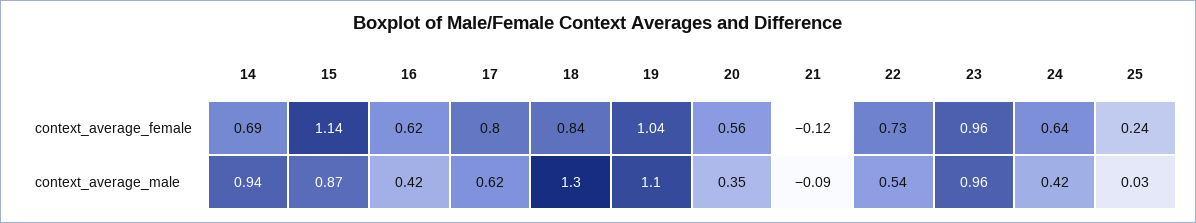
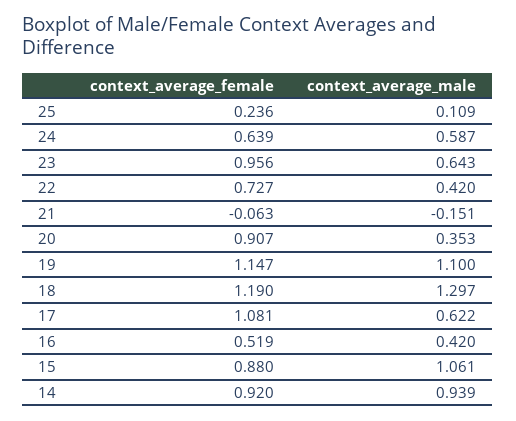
  {
    "14": {
-     "context_average_female": 0.69,
+     "context_average_female": 0.92,
      "context_average_male": 0.939
    },
    "15": {
-     "context_average_female": 1.14,
+     "context_average_female": 0.88,
-     "context_average_male": 0.87
+     "context_average_male": 1.061
    },
    "16": {
-     "context_average_female": 0.62,
+     "context_average_female": 0.519,
      "context_average_male": 0.42
    },
    "17": {
-     "context_average_female": 0.8,
+     "context_average_female": 1.081,
      "context_average_male": 0.622
    },
    "18": {
-     "context_average_female": 0.84,
+     "context_average_female": 1.19,
      "context_average_male": 1.297
    },
    "19": {
-     "context_average_female": 1.04,
+     "context_average_female": 1.147,
      "context_average_male": 1.1
    },
    "20": {
-     "context_average_female": 0.56,
+     "context_average_female": 0.907,
      "context_average_male": 0.353
    },
    "21": {
-     "context_average_female": -0.12,
+     "context_average_female": -0.063,
-     "context_average_male": -0.09
+     "context_average_male": -0.151
    },
    "22": {
      "context_average_female": 0.727,
-     "context_average_male": 0.54
+     "context_average_male": 0.42
    },
    "23": {
      "context_average_female": 0.956,
-     "context_average_male": 0.96
+     "context_average_male": 0.643
    },
    "24": {
      "context_average_female": 0.639,
-     "context_average_male": 0.42
+     "context_average_male": 0.587
    },
    "25": {
      "context_average_female": 0.236,
-     "context_average_male": 0.03
+     "context_average_male": 0.109
    }
  }

